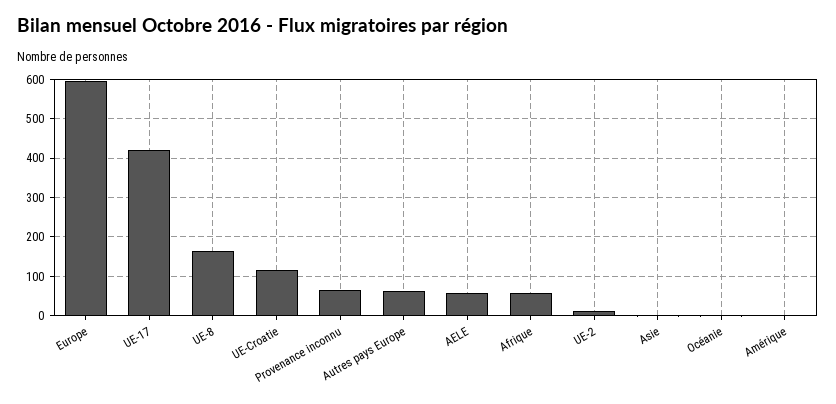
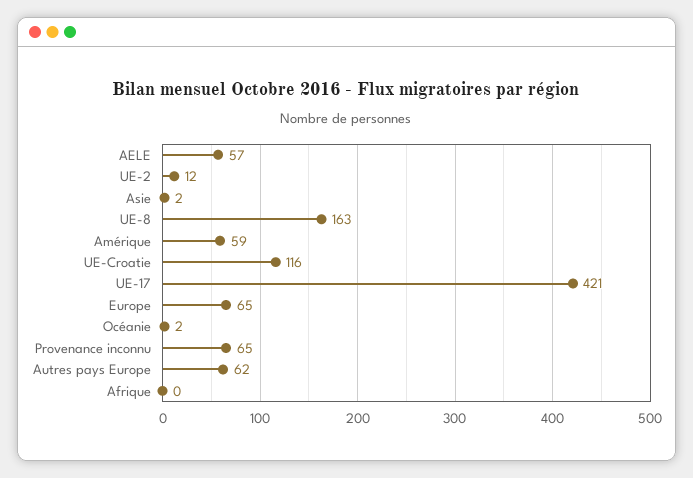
  {
-   "Europe": 600,
+   "Europe": 65,
    "UE-17": 421,
    "UE-8": 163,
    "UE-Croatie": 116,
    "Provenance inconnu": 65,
    "Autres pays Europe": 62,
    "AELE": 57,
-   "Afrique": 60,
+   "Afrique": 0,
    "UE-2": 12,
    "Asie": 2,
    "Océanie": 2,
-   "Amérique": 0
+   "Amérique": 59
  }

